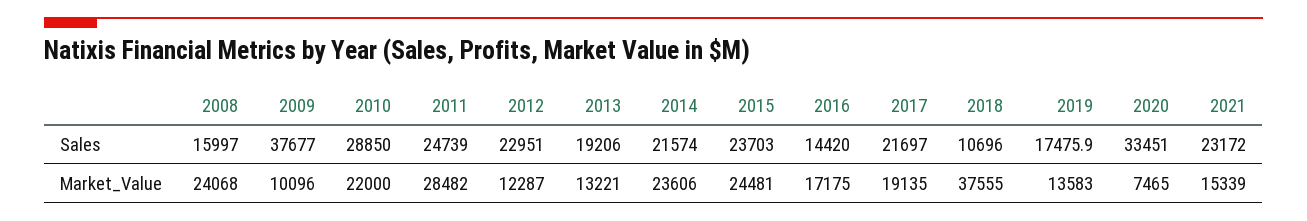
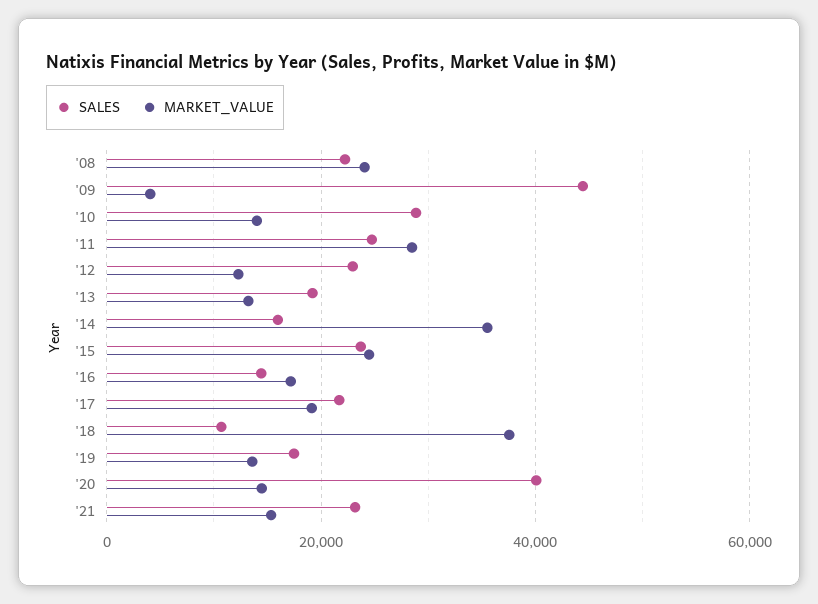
  {
    "Sales": {
-     "2008": 15997,
+     "2008": 22000,
-     "2009": 37677,
+     "2009": 44000,
      "2010": 28850,
      "2011": 24739,
      "2012": 22951,
      "2013": 19206,
-     "2014": 21574,
+     "2014": 16000,
      "2015": 23703,
      "2016": 14420,
      "2017": 21697,
      "2018": 10696,
      "2019": 17475.9,
-     "2020": 33451,
+     "2020": 40000,
      "2021": 23172
    },
    "Market_Value": {
      "2008": 24068,
-     "2009": 10096,
+     "2009": 4000,
-     "2010": 22000,
+     "2010": 14000,
      "2011": 28482,
      "2012": 12287,
      "2013": 13221,
-     "2014": 23606,
+     "2014": 36000,
      "2015": 24481,
      "2016": 17175,
      "2017": 19135,
      "2018": 37555,
      "2019": 13583,
-     "2020": 7465,
+     "2020": 14000,
      "2021": 15339
    }
  }

